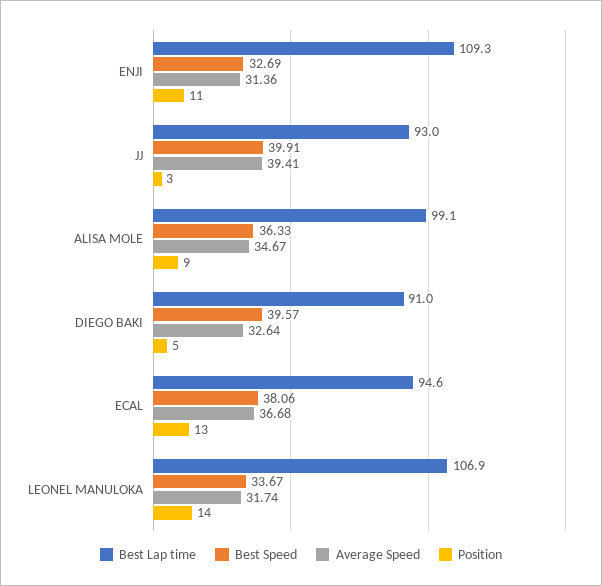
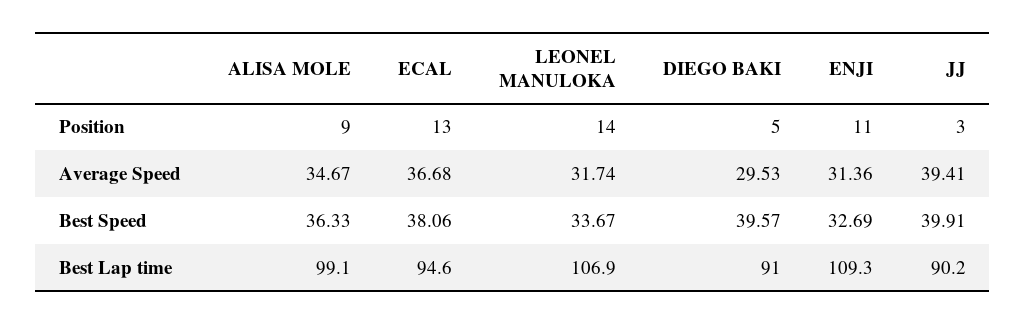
  {
    "Best Lap time": {
      "ENJI": 109.3,
-     "JJ": 93,
+     "JJ": 90.2,
      "ALISA MOLE": 99.1,
      "DIEGO BAKI": 91,
      "ECAL": 94.6,
      "LEONEL MANULOKA": 106.9
    },
    "Best Speed": {
      "ENJI": 32.69,
      "JJ": 39.91,
      "ALISA MOLE": 36.33,
      "DIEGO BAKI": 39.57,
      "ECAL": 38.06,
      "LEONEL MANULOKA": 33.67
    },
    "Average Speed": {
      "ENJI": 31.36,
      "JJ": 39.41,
      "ALISA MOLE": 34.67,
-     "DIEGO BAKI": 32.64,
+     "DIEGO BAKI": 29.53,
      "ECAL": 36.68,
      "LEONEL MANULOKA": 31.74
    },
    "Position": {
      "ENJI": 11,
      "JJ": 3,
      "ALISA MOLE": 9,
      "DIEGO BAKI": 5,
      "ECAL": 13,
      "LEONEL MANULOKA": 14
    }
  }

